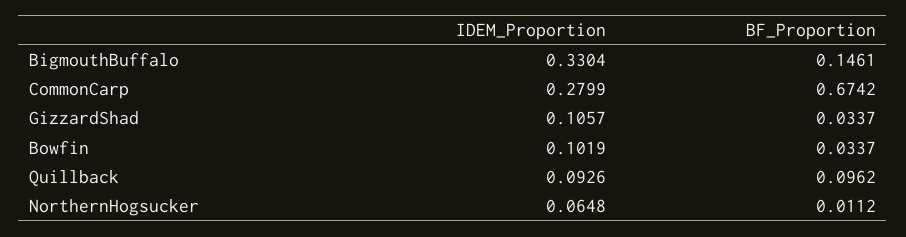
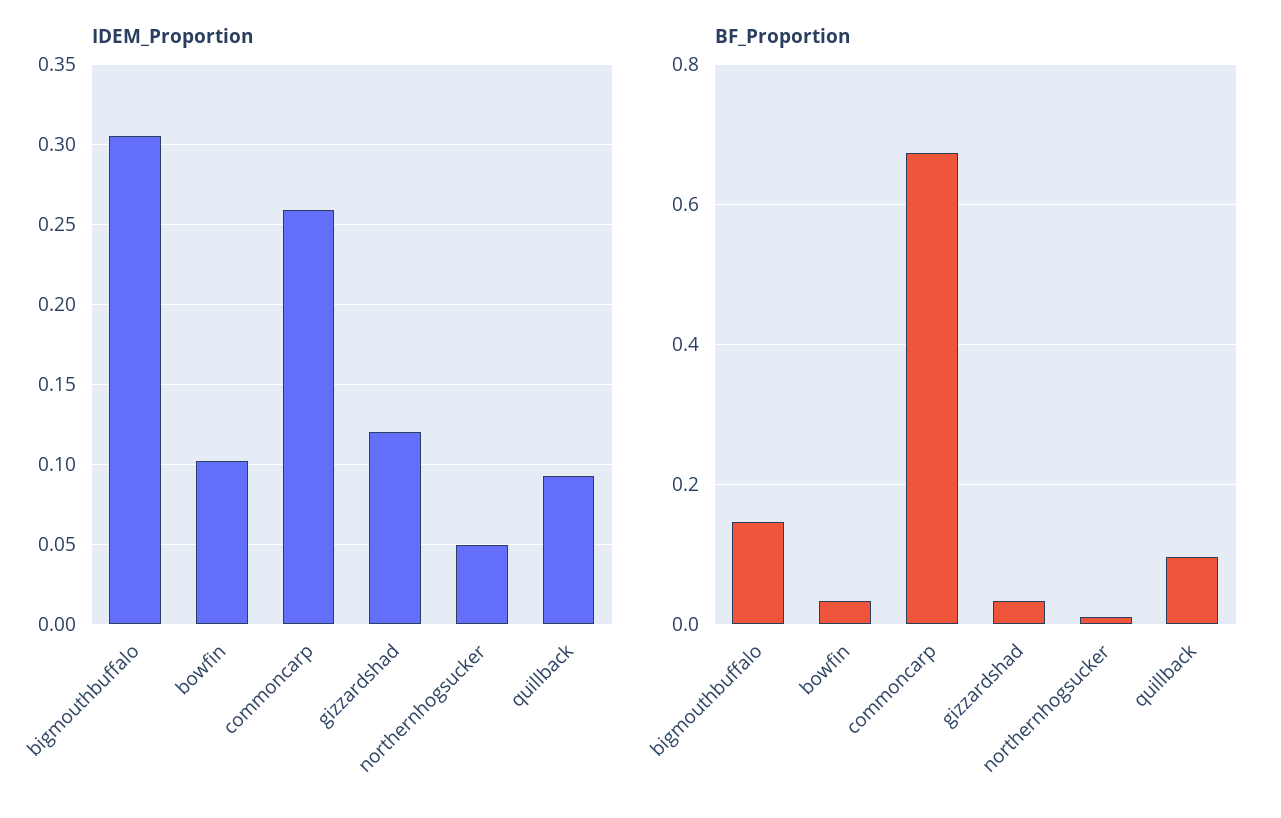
  {
    "IDEM_Proportion": {
-     "BigmouthBuffalo": 0.3304,
+     "BigmouthBuffalo": 0.305,
-     "CommonCarp": 0.2799,
+     "CommonCarp": 0.26,
-     "GizzardShad": 0.1057,
+     "GizzardShad": 0.12,
      "Bowfin": 0.1019,
      "Quillback": 0.0926,
-     "NorthernHogsucker": 0.0648
+     "NorthernHogsucker": 0.05
    },
    "BF_Proportion": {
      "BigmouthBuffalo": 0.1461,
      "CommonCarp": 0.6742,
      "GizzardShad": 0.0337,
      "Bowfin": 0.0337,
      "Quillback": 0.0962,
      "NorthernHogsucker": 0.0112
    }
  }

